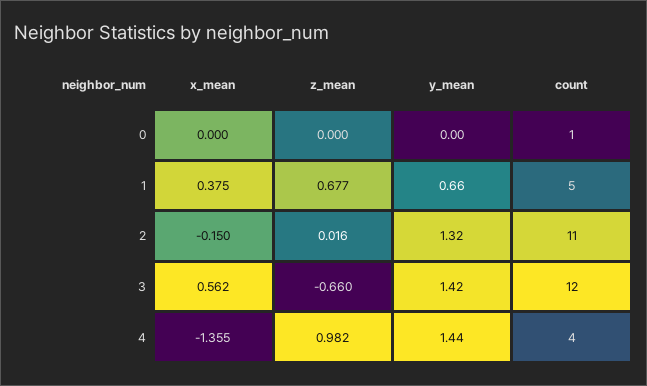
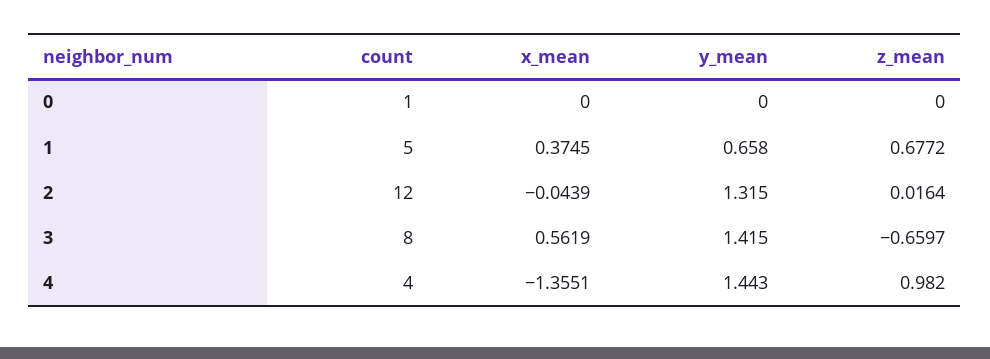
  {
    "x_mean": {
      "0": 0,
      "1": 0.3745,
-     "2": -0.15,
+     "2": -0.0439,
      "3": 0.5619,
      "4": -1.3551
    },
    "z_mean": {
      "0": 0,
      "1": 0.6772,
      "2": 0.0164,
      "3": -0.6597,
      "4": 0.982
    },
    "y_mean": {
      "0": 0,
      "1": 0.658,
      "2": 1.315,
      "3": 1.415,
      "4": 1.443
    },
    "count": {
      "0": 1,
      "1": 5,
-     "2": 11,
+     "2": 12,
-     "3": 12,
+     "3": 8,
      "4": 4
    }
  }

